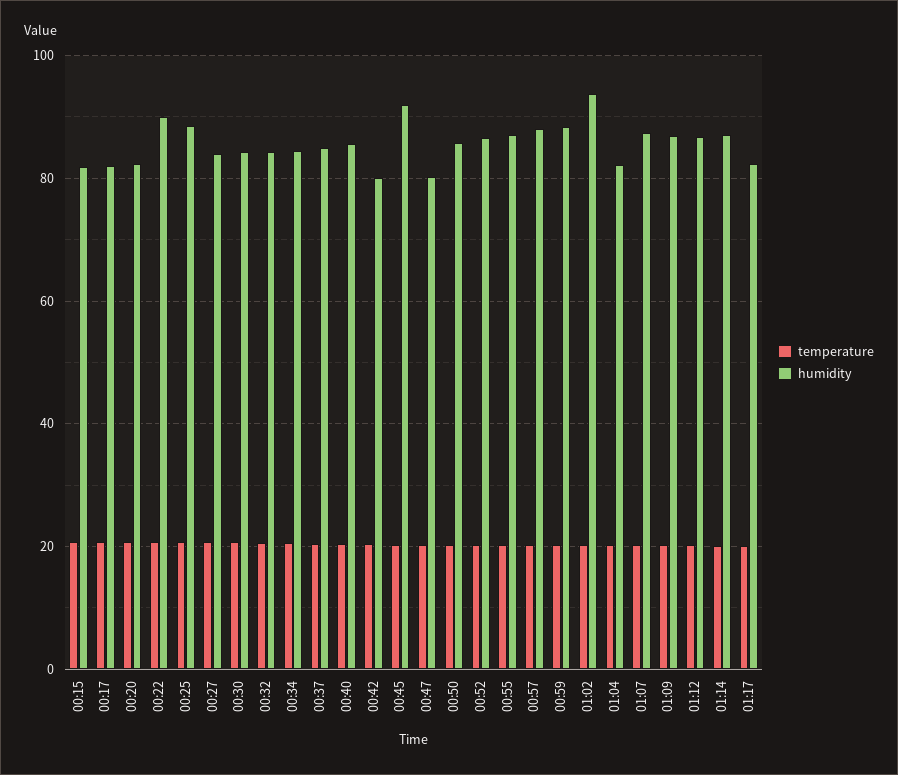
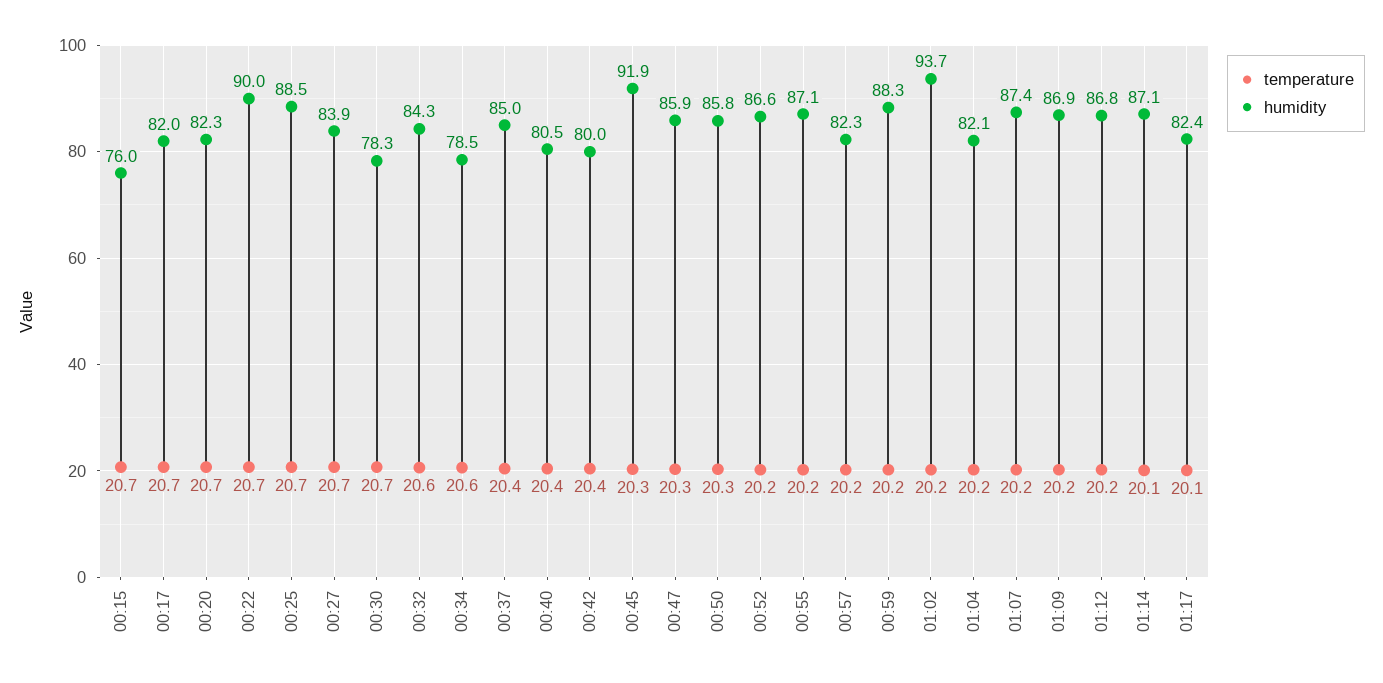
  {
    "temperature": {
      "00:15": 20.7,
      "00:17": 20.7,
      "00:20": 20.7,
      "00:22": 20.7,
      "00:25": 20.7,
      "00:27": 20.7,
      "00:30": 20.7,
      "00:32": 20.6,
      "00:34": 20.6,
      "00:37": 20.4,
      "00:40": 20.4,
      "00:42": 20.4,
      "00:45": 20.3,
      "00:47": 20.3,
      "00:50": 20.3,
      "00:52": 20.2,
      "00:55": 20.2,
      "00:57": 20.2,
      "00:59": 20.2,
      "01:02": 20.2,
      "01:04": 20.2,
      "01:07": 20.2,
      "01:09": 20.2,
      "01:12": 20.2,
      "01:14": 20.1,
      "01:17": 20.1
    },
    "humidity": {
-     "00:15": 82,
+     "00:15": 76,
      "00:17": 82,
      "00:20": 82.3,
      "00:22": 90,
      "00:25": 88.5,
      "00:27": 83.9,
-     "00:30": 84,
+     "00:30": 78.3,
      "00:32": 84.3,
-     "00:34": 84,
+     "00:34": 78.5,
      "00:37": 85,
-     "00:40": 86,
+     "00:40": 80.5,
      "00:42": 80,
      "00:45": 91.9,
-     "00:47": 80,
+     "00:47": 85.9,
      "00:50": 85.8,
      "00:52": 86.6,
      "00:55": 87.1,
-     "00:57": 88,
+     "00:57": 82.3,
      "00:59": 88.3,
      "01:02": 93.7,
      "01:04": 82.1,
      "01:07": 87.4,
      "01:09": 86.9,
      "01:12": 86.8,
      "01:14": 87.1,
      "01:17": 82.4
    }
  }

